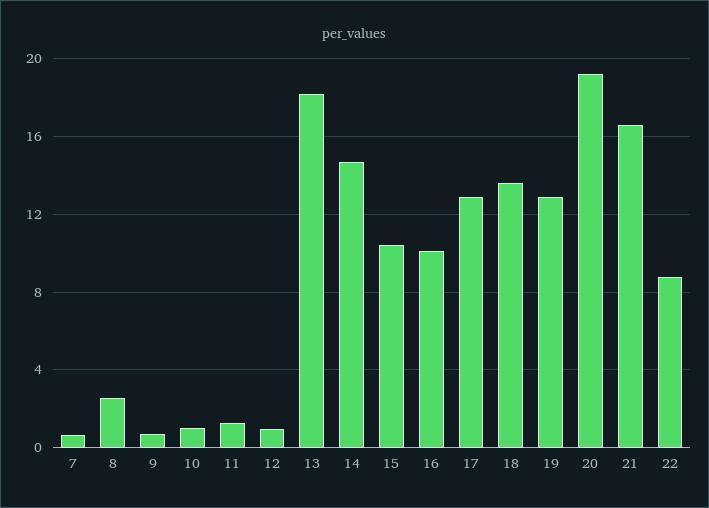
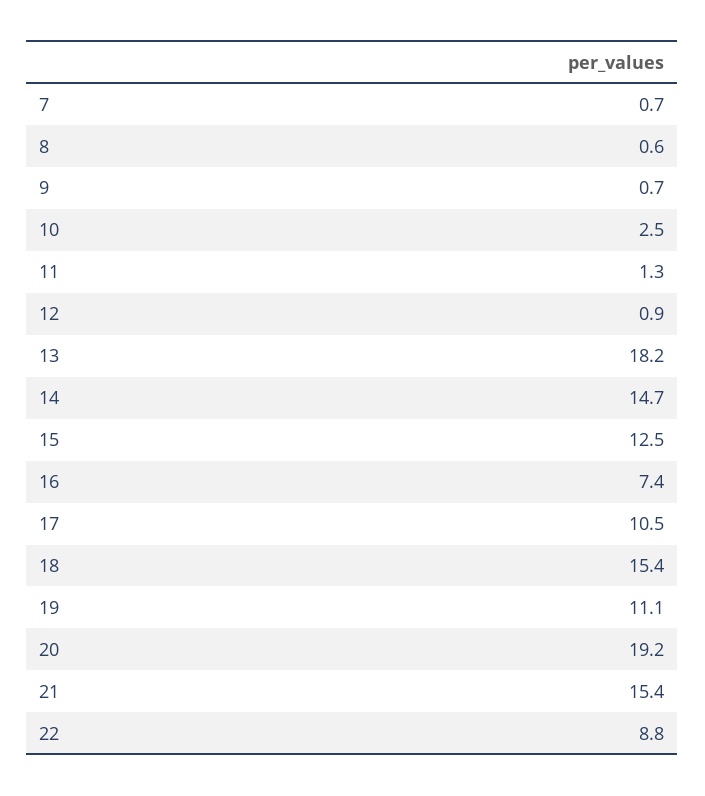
  {
    "7": 0.7,
-   "8": 2.5,
+   "8": 0.6,
    "9": 0.7,
-   "10": 1,
+   "10": 2.5,
    "11": 1.3,
    "12": 0.9,
    "13": 18.2,
    "14": 14.7,
-   "15": 10.5,
+   "15": 12.5,
-   "16": 10,
+   "16": 7.4,
-   "17": 13,
+   "17": 10.5,
-   "18": 13.5,
+   "18": 15.4,
-   "19": 13,
+   "19": 11.1,
    "20": 19.2,
-   "21": 16.5,
+   "21": 15.4,
    "22": 8.8
  }

